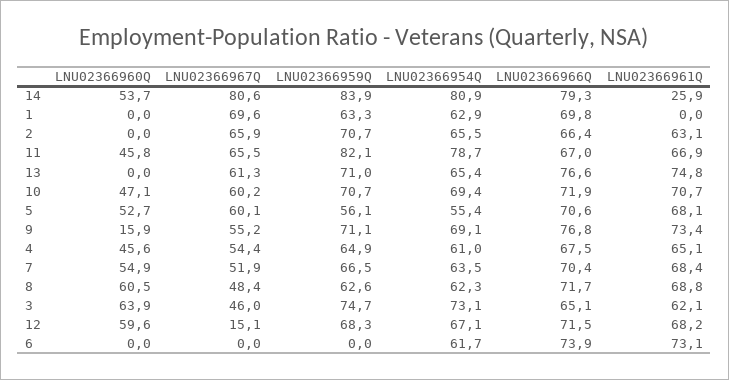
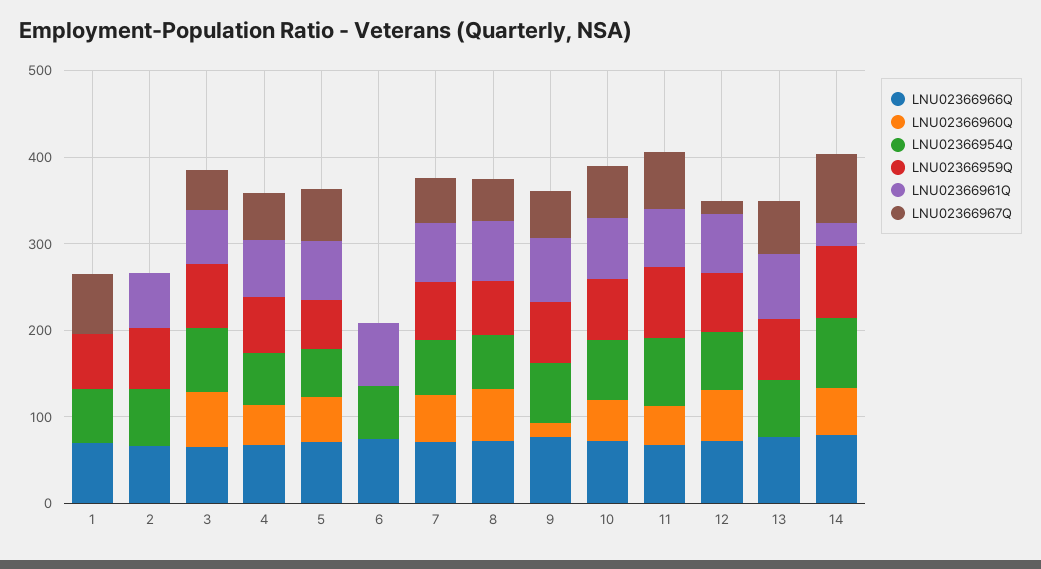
  {
    "LNU02366960Q": {
      "14": 53.7,
      "1": 0,
      "2": 0,
      "11": 45.8,
      "13": 0,
      "10": 47.1,
      "5": 52.7,
      "9": 15.9,
      "4": 45.6,
      "7": 54.9,
      "8": 60.5,
      "3": 63.9,
      "12": 59.6,
      "6": 0
    },
    "LNU02366967Q": {
      "14": 80.6,
      "1": 69.6,
-     "2": 65.9,
+     "2": 0,
      "11": 65.5,
      "13": 61.3,
      "10": 60.2,
      "5": 60.1,
      "9": 55.2,
      "4": 54.4,
      "7": 51.9,
      "8": 48.4,
      "3": 46,
      "12": 15.1,
      "6": 0
    },
    "LNU02366959Q": {
      "14": 83.9,
      "1": 63.3,
      "2": 70.7,
      "11": 82.1,
      "13": 71,
      "10": 70.7,
      "5": 56.1,
      "9": 71.1,
      "4": 64.9,
      "7": 66.5,
      "8": 62.6,
      "3": 74.7,
      "12": 68.3,
      "6": 0
    },
    "LNU02366954Q": {
      "14": 80.9,
      "1": 62.9,
      "2": 65.5,
      "11": 78.7,
      "13": 65.4,
      "10": 69.4,
      "5": 55.4,
      "9": 69.1,
      "4": 61,
      "7": 63.5,
      "8": 62.3,
      "3": 73.1,
      "12": 67.1,
      "6": 61.7
    },
    "LNU02366966Q": {
      "14": 79.3,
      "1": 69.8,
      "2": 66.4,
      "11": 67,
      "13": 76.6,
      "10": 71.9,
      "5": 70.6,
      "9": 76.8,
      "4": 67.5,
      "7": 70.4,
      "8": 71.7,
      "3": 65.1,
      "12": 71.5,
      "6": 73.9
    },
    "LNU02366961Q": {
      "14": 25.9,
      "1": 0,
      "2": 63.1,
      "11": 66.9,
      "13": 74.8,
      "10": 70.7,
      "5": 68.1,
      "9": 73.4,
      "4": 65.1,
      "7": 68.4,
      "8": 68.8,
      "3": 62.1,
      "12": 68.2,
      "6": 73.1
    }
  }

